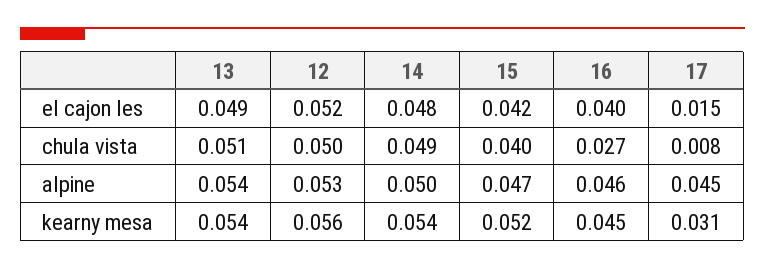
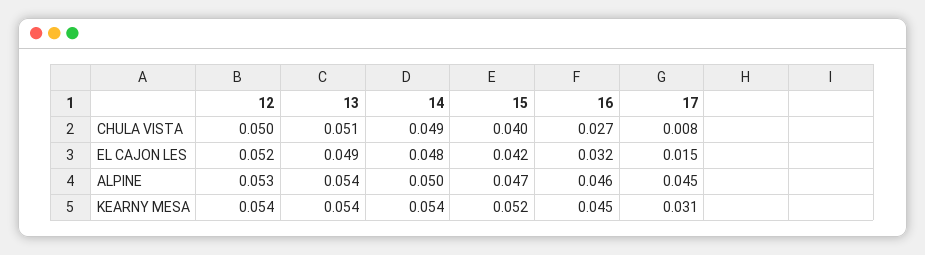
  {
    "13": {
      "el cajon les": 0.049,
      "chula vista": 0.051,
      "alpine": 0.054,
      "kearny mesa": 0.054
    },
    "12": {
      "el cajon les": 0.052,
      "chula vista": 0.05,
      "alpine": 0.053,
-     "kearny mesa": 0.056
+     "kearny mesa": 0.054
    },
    "14": {
      "el cajon les": 0.048,
      "chula vista": 0.049,
      "alpine": 0.05,
      "kearny mesa": 0.054
    },
    "15": {
      "el cajon les": 0.042,
      "chula vista": 0.04,
      "alpine": 0.047,
      "kearny mesa": 0.052
    },
    "16": {
-     "el cajon les": 0.04,
+     "el cajon les": 0.032,
      "chula vista": 0.027,
      "alpine": 0.046,
      "kearny mesa": 0.045
    },
    "17": {
      "el cajon les": 0.015,
      "chula vista": 0.008,
      "alpine": 0.045,
      "kearny mesa": 0.031
    }
  }

